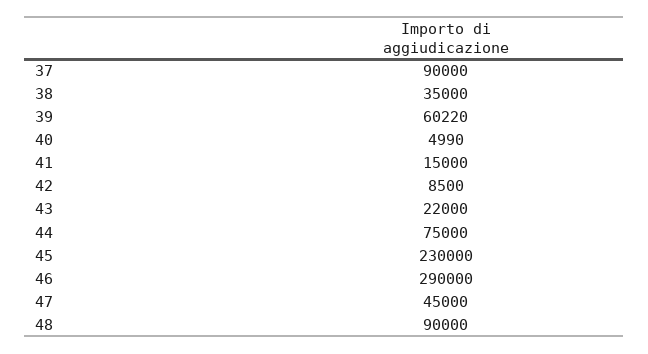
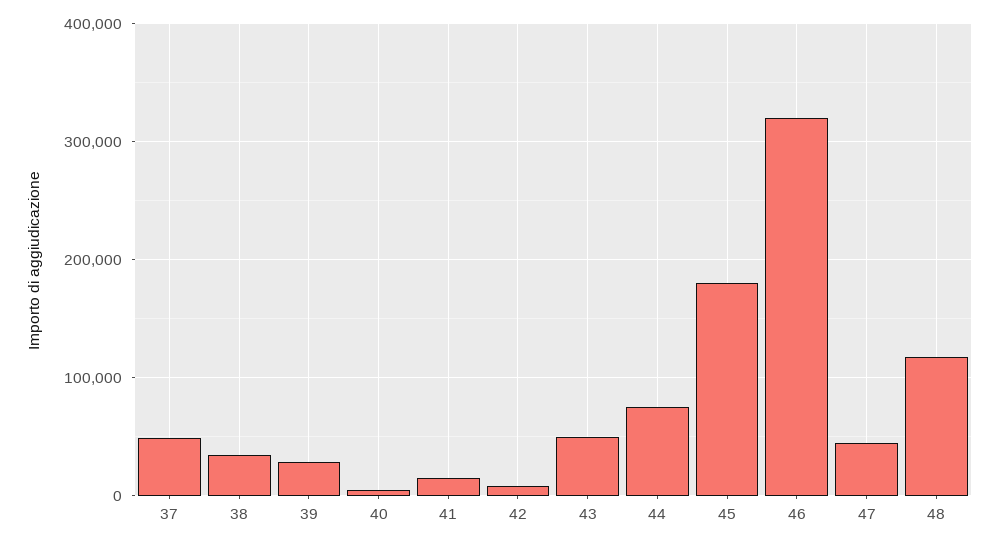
  {
-   "37": 90000,
+   "37": 50000,
    "38": 35000,
-   "39": 60220,
+   "39": 30000,
    "40": 4990,
    "41": 15000,
    "42": 8500,
-   "43": 22000,
+   "43": 50000,
    "44": 75000,
-   "45": 230000,
+   "45": 180000,
-   "46": 290000,
+   "46": 320000,
    "47": 45000,
-   "48": 90000
+   "48": 120000
  }

